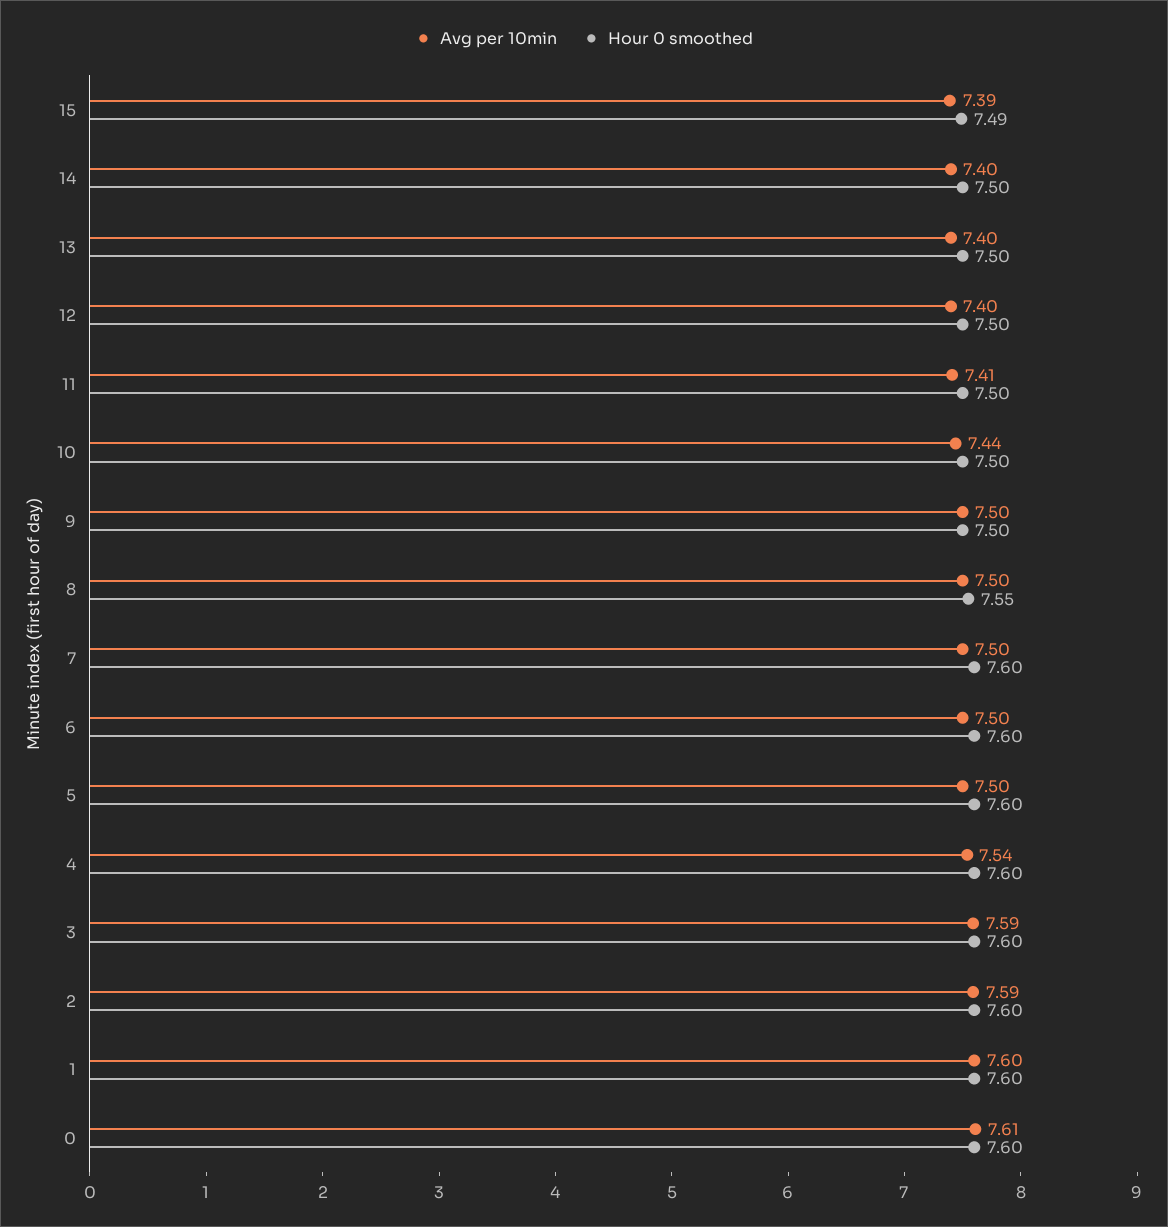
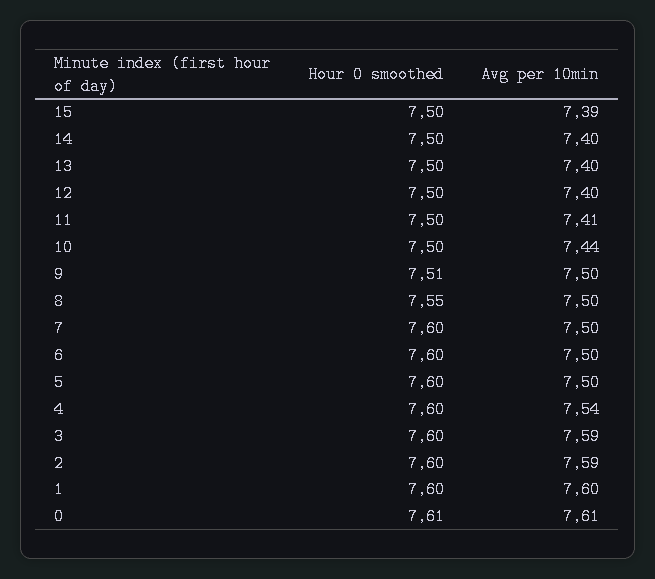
  {
    "Avg per 10min": {
      "15": 7.39,
      "14": 7.4,
      "13": 7.4,
      "12": 7.4,
      "11": 7.41,
      "10": 7.44,
      "9": 7.5,
      "8": 7.5,
      "7": 7.5,
      "6": 7.5,
      "5": 7.5,
      "4": 7.54,
      "3": 7.59,
      "2": 7.59,
      "1": 7.6,
      "0": 7.61
    },
    "Hour 0 smoothed": {
-     "15": 7.49,
+     "15": 7.5,
      "14": 7.5,
      "13": 7.5,
      "12": 7.5,
      "11": 7.5,
      "10": 7.5,
-     "9": 7.5,
+     "9": 7.51,
      "8": 7.55,
      "7": 7.6,
      "6": 7.6,
      "5": 7.6,
      "4": 7.6,
      "3": 7.6,
      "2": 7.6,
      "1": 7.6,
-     "0": 7.6
+     "0": 7.61
    }
  }

